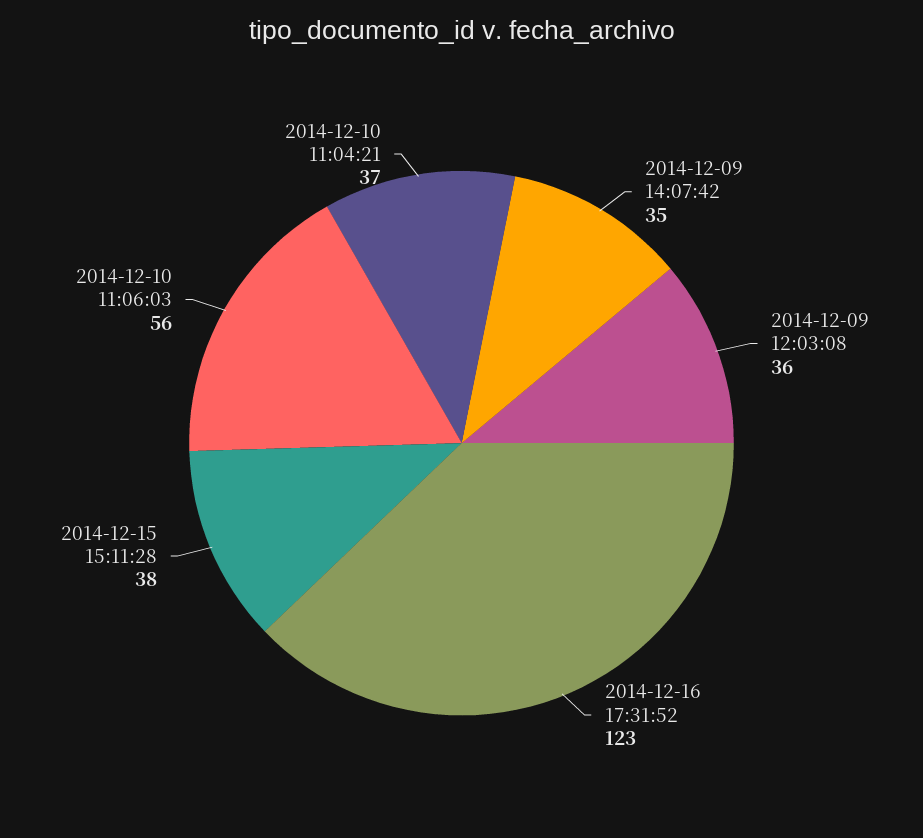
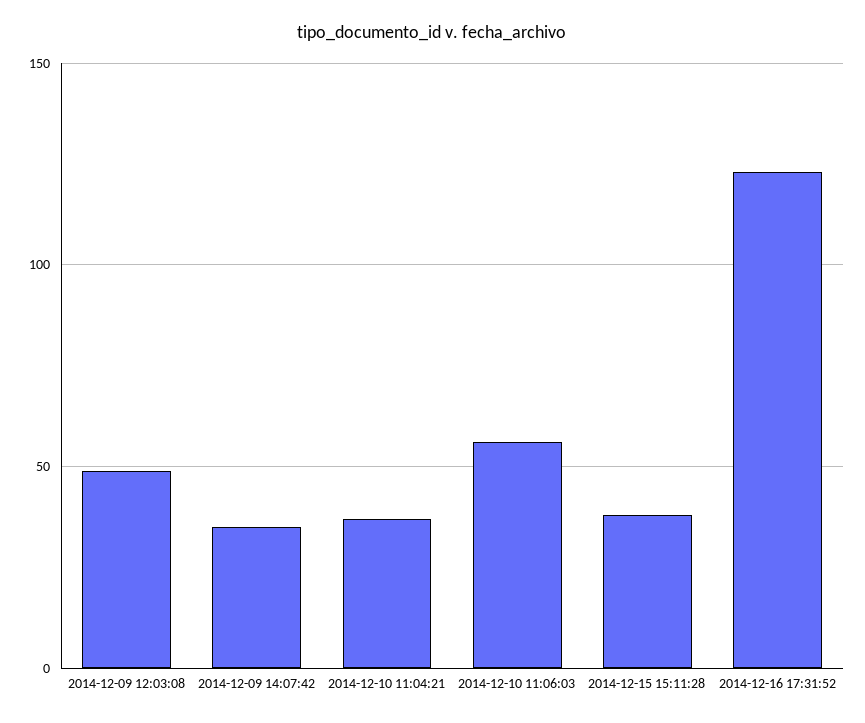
  {
    "2014-12-09 14:07:42": 35,
-   "2014-12-09 12:03:08": 36,
+   "2014-12-09 12:03:08": 50,
    "2014-12-16 17:31:52": 123,
    "2014-12-15 15:11:28": 38,
    "2014-12-10 11:06:03": 56,
    "2014-12-10 11:04:21": 37
  }

